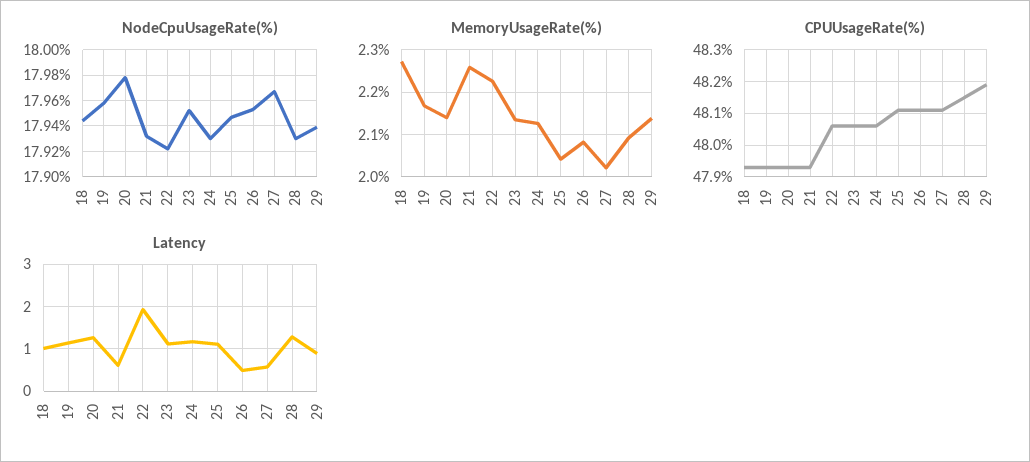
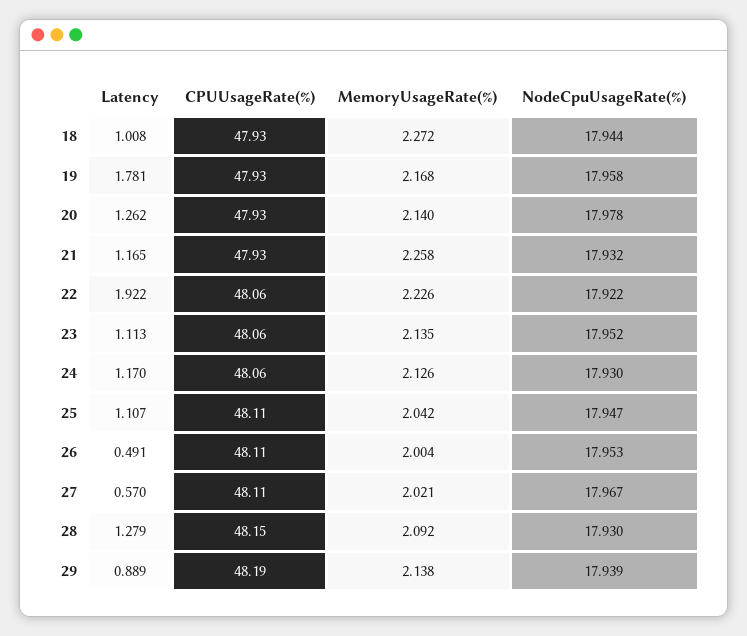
  {
    "NodeCpuUsageRate(%)": {
      "18": 17.944,
      "19": 17.958,
      "20": 17.978,
      "21": 17.932,
      "22": 17.922,
      "23": 17.952,
      "24": 17.93,
      "25": 17.947,
      "26": 17.953,
      "27": 17.967,
      "28": 17.93,
      "29": 17.939
    },
    "MemoryUsageRate(%)": {
      "18": 2.272,
      "19": 2.168,
      "20": 2.14,
      "21": 2.258,
      "22": 2.226,
      "23": 2.135,
      "24": 2.126,
      "25": 2.042,
-     "26": 2.08,
+     "26": 2.004,
      "27": 2.021,
      "28": 2.092,
      "29": 2.138
    },
    "CPUUsageRate(%)": {
      "18": 47.93,
      "19": 47.93,
      "20": 47.93,
      "21": 47.93,
      "22": 48.06,
      "23": 48.06,
      "24": 48.06,
      "25": 48.11,
      "26": 48.11,
      "27": 48.11,
      "28": 48.15,
      "29": 48.19
    },
    "Latency": {
      "18": 1.008,
-     "19": 1.2,
+     "19": 1.781,
      "20": 1.262,
-     "21": 0.6,
+     "21": 1.165,
      "22": 1.922,
      "23": 1.113,
      "24": 1.17,
      "25": 1.107,
      "26": 0.491,
      "27": 0.57,
      "28": 1.279,
      "29": 0.889
    }
  }

